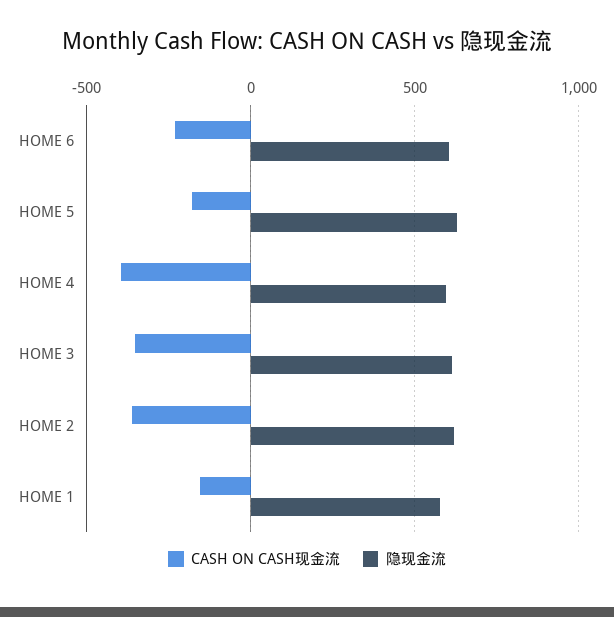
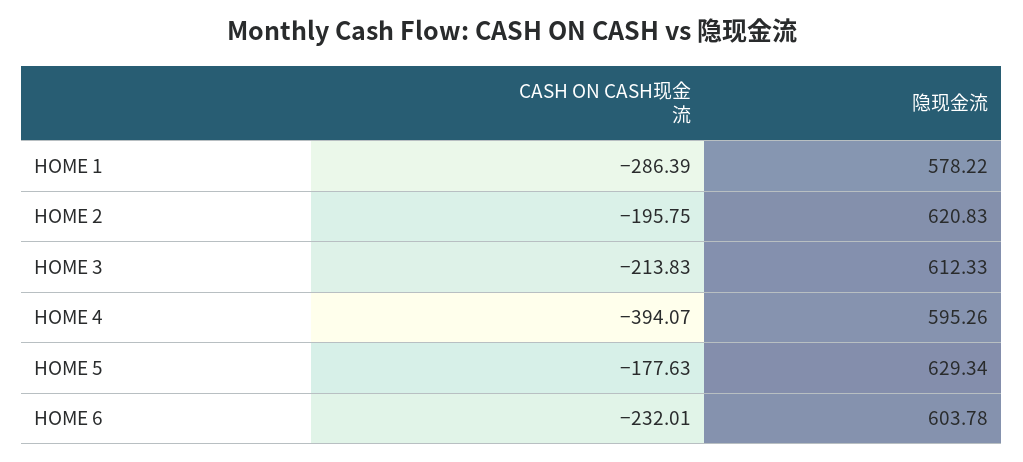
  {
    "CASH ON CASH现金流": {
      "HOME 6": -232.01,
      "HOME 5": -177.63,
      "HOME 4": -394.07,
-     "HOME 3": -350,
+     "HOME 3": -213.83,
-     "HOME 2": -350,
+     "HOME 2": -195.75,
-     "HOME 1": -150
+     "HOME 1": -286.39
    },
    "隐现金流": {
      "HOME 6": 603.78,
      "HOME 5": 629.34,
      "HOME 4": 595.26,
      "HOME 3": 612.33,
      "HOME 2": 620.83,
      "HOME 1": 578.22
    }
  }

